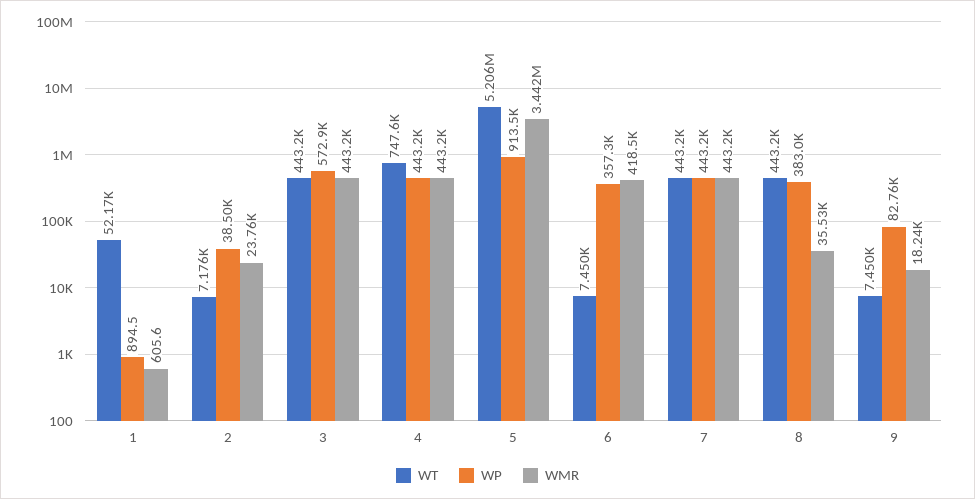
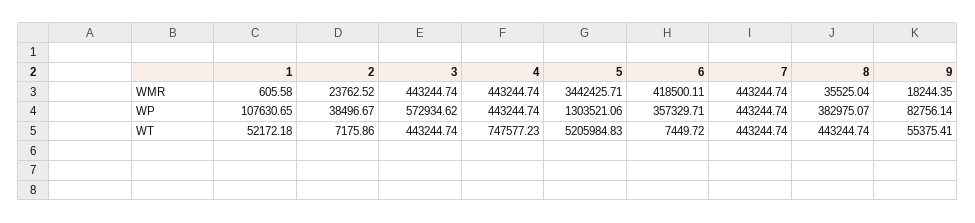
  {
    "WT": {
      "1": 52172.18,
      "2": 7175.86,
      "3": 443244.74,
      "4": 747577.23,
      "5": 5205984.83,
      "6": 7449.72,
      "7": 443244.74,
      "8": 443244.74,
-     "9": 7450
+     "9": 55375.41
    },
    "WP": {
-     "1": 894.5,
+     "1": 107630.65,
      "2": 38496.67,
      "3": 572934.62,
      "4": 443244.74,
-     "5": 913500,
+     "5": 1303521.06,
      "6": 357329.71,
      "7": 443244.74,
      "8": 382975.07,
      "9": 82756.14
    },
    "WMR": {
      "1": 605.58,
      "2": 23762.52,
      "3": 443244.74,
      "4": 443244.74,
      "5": 3442425.71,
      "6": 418500.11,
      "7": 443244.74,
      "8": 35525.04,
      "9": 18244.35
    }
  }

